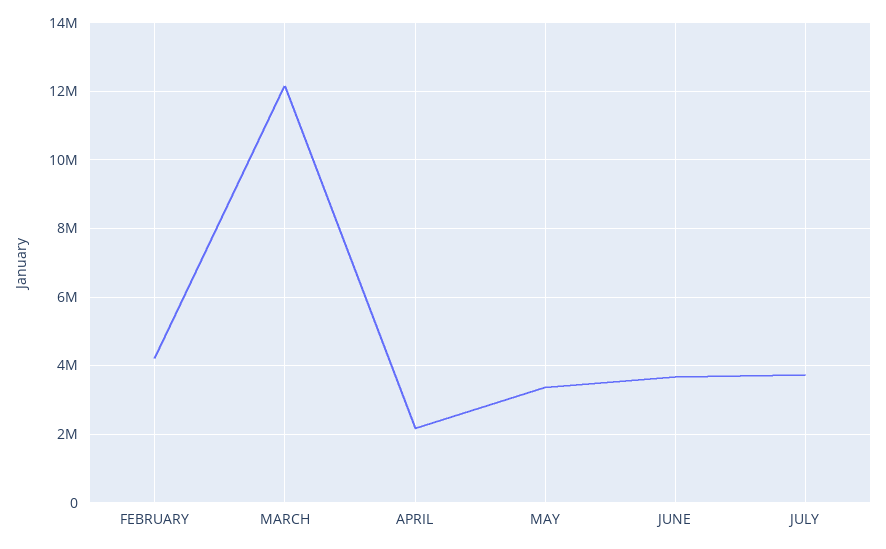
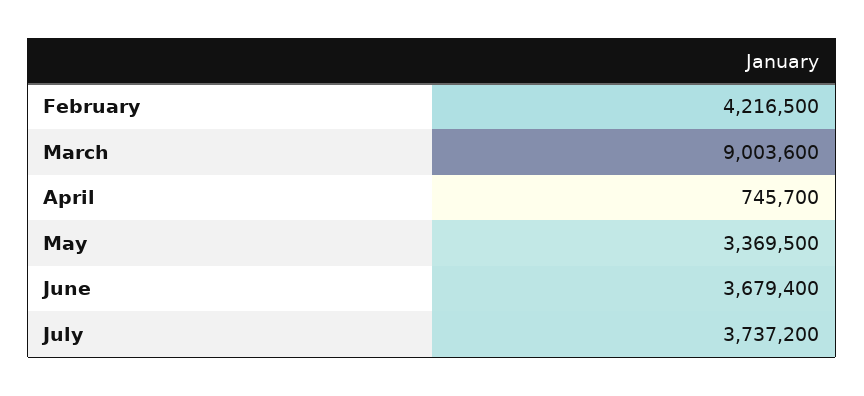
  {
    "FEBRUARY": 4216500,
-   "MARCH": 12200000,
+   "MARCH": 9003600,
-   "APRIL": 2200000,
+   "APRIL": 745700,
    "MAY": 3369500,
    "JUNE": 3679400,
    "JULY": 3737200
  }

